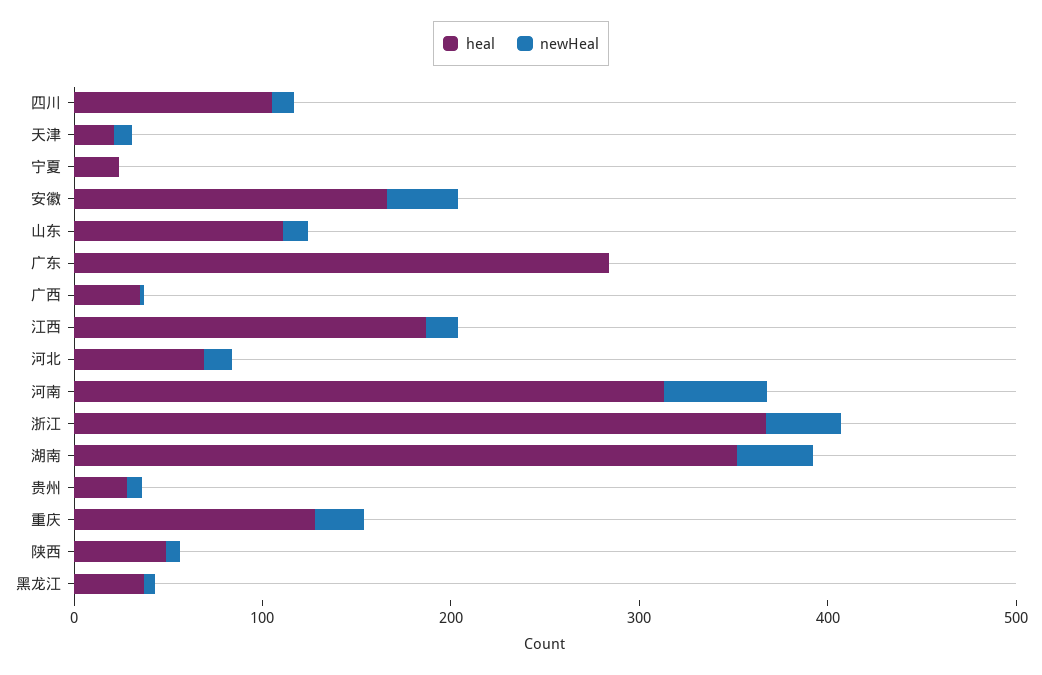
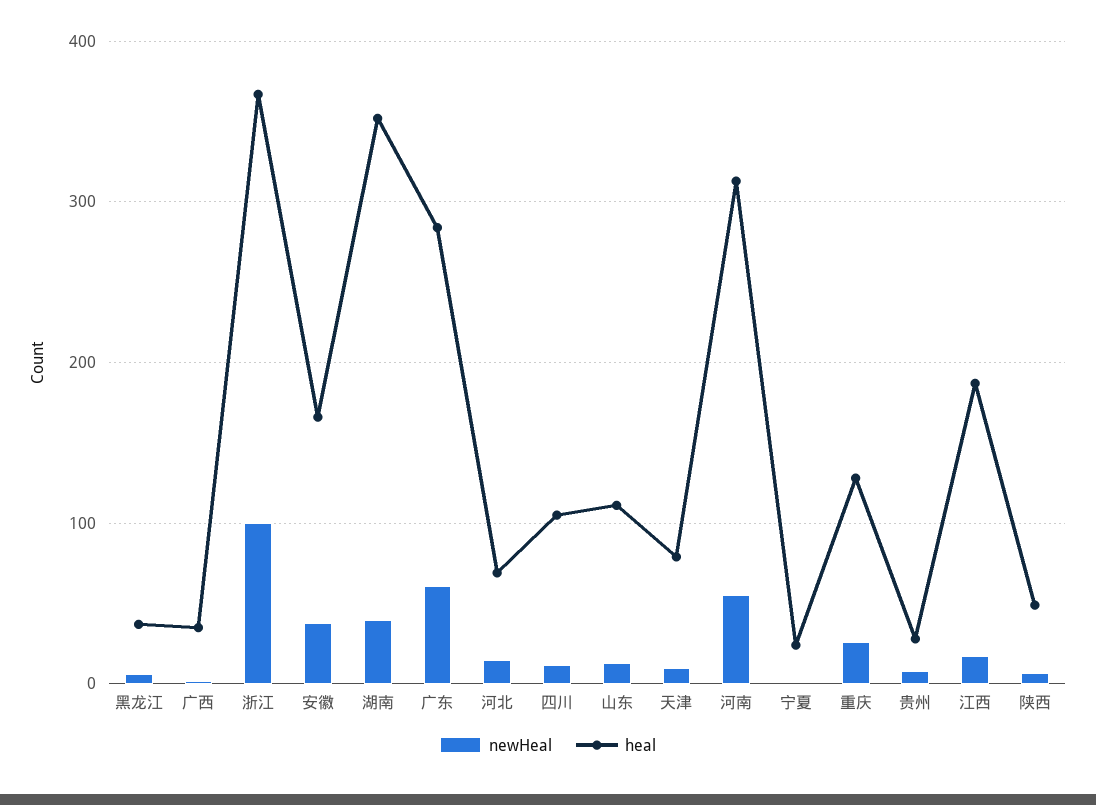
  {
    "heal": {
      "四川": 110,
-     "天津": 20,
+     "天津": 80,
      "宁夏": 20,
      "安徽": 170,
      "山东": 110,
      "广东": 280,
      "广西": 40,
      "江西": 190,
      "河北": 70,
      "河南": 310,
      "浙江": 370,
      "湖南": 350,
      "贵州": 30,
      "重庆": 130,
      "陕西": 50,
      "黑龙江": 40
    },
    "newHeal": {
      "四川": 10,
      "天津": 10,
      "宁夏": 0,
      "安徽": 40,
      "山东": 10,
-     "广东": 0,
+     "广东": 60,
      "广西": 0,
      "江西": 20,
      "河北": 20,
      "河南": 60,
-     "浙江": 40,
+     "浙江": 100,
      "湖南": 40,
      "贵州": 10,
      "重庆": 30,
      "陕西": 10,
      "黑龙江": 10
    }
  }

